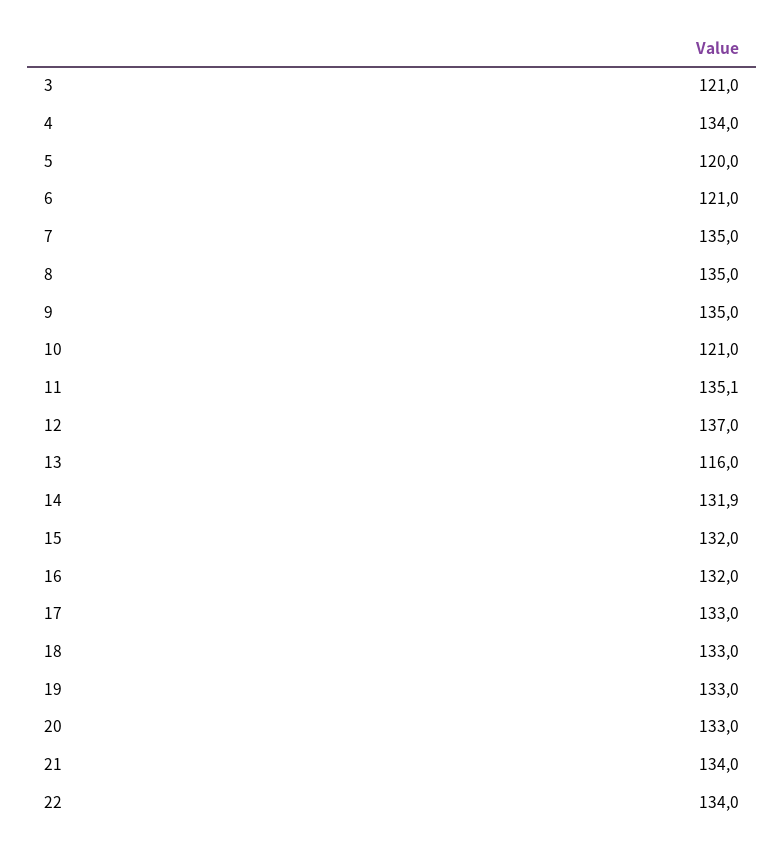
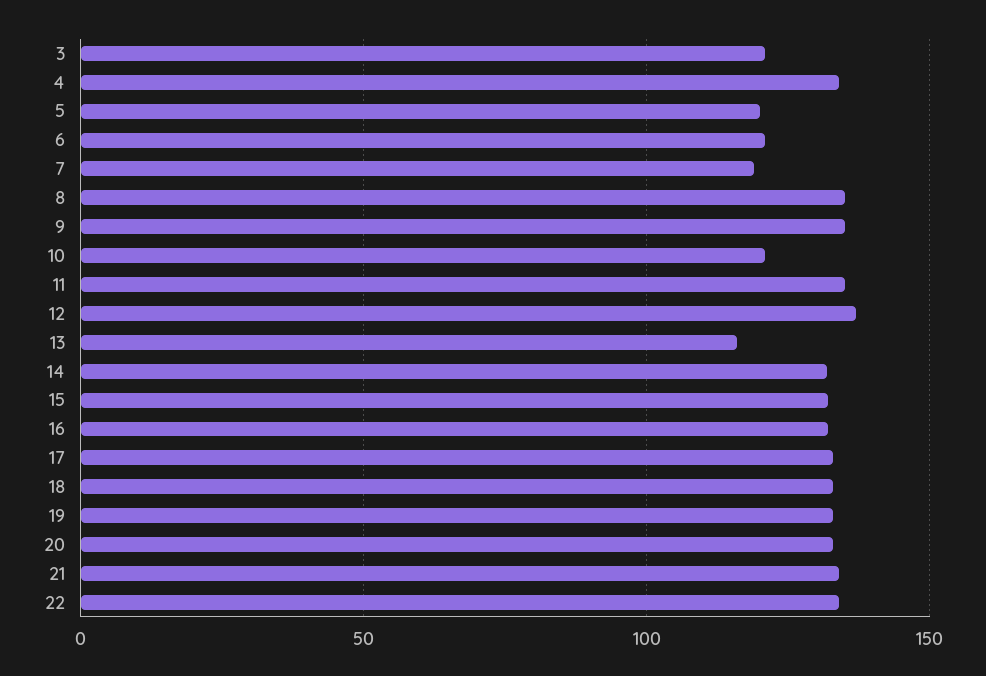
  {
    "3": 121,
    "4": 134,
    "5": 120,
    "6": 121,
-   "7": 135,
+   "7": 120,
    "8": 135,
    "9": 135,
    "10": 121,
    "11": 135.1,
    "12": 137,
    "13": 116,
    "14": 131.9,
    "15": 132,
    "16": 132,
    "17": 133,
    "18": 133,
    "19": 133,
    "20": 133,
    "21": 134,
    "22": 134
  }

